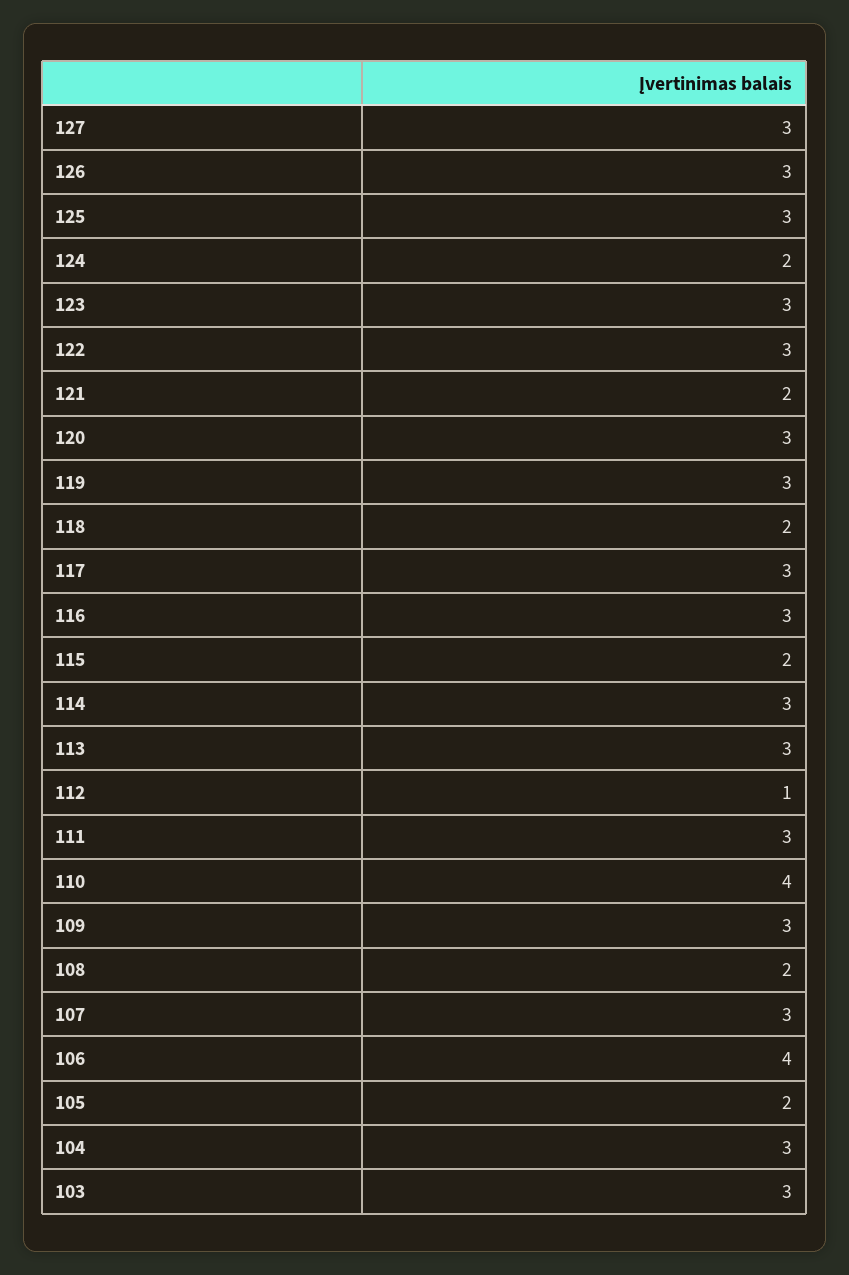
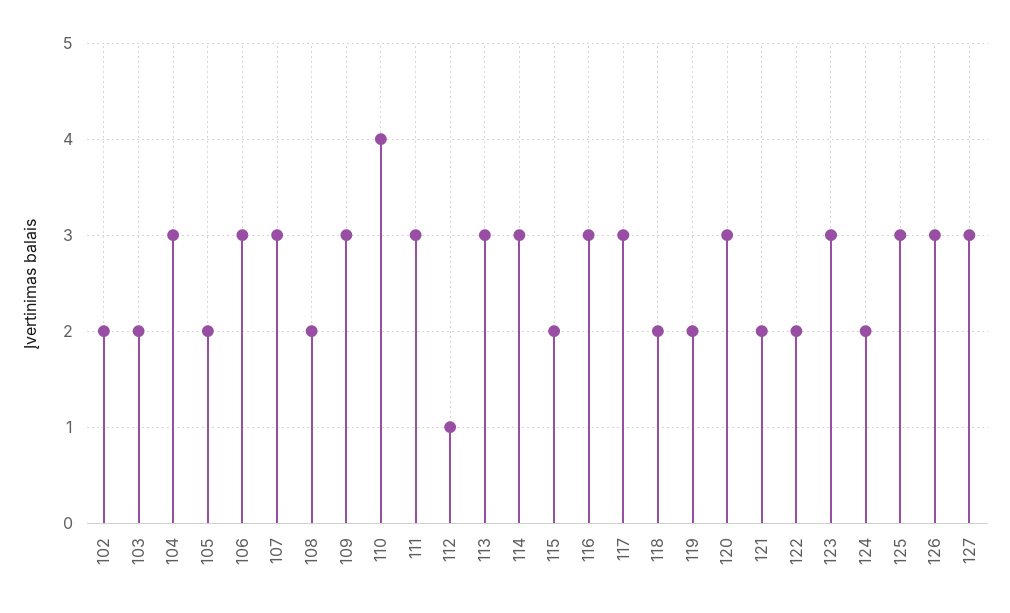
  {
    "127": 3,
    "126": 3,
    "125": 3,
    "124": 2,
    "123": 3,
-   "122": 3,
+   "122": 2,
    "121": 2,
    "120": 3,
-   "119": 3,
+   "119": 2,
    "118": 2,
    "117": 3,
    "116": 3,
    "115": 2,
    "114": 3,
    "113": 3,
    "112": 1,
    "111": 3,
    "110": 4,
    "109": 3,
    "108": 2,
    "107": 3,
-   "106": 4,
+   "106": 3,
    "105": 2,
    "104": 3,
-   "103": 3
+   "103": 2,
+   "102": 2
  }

